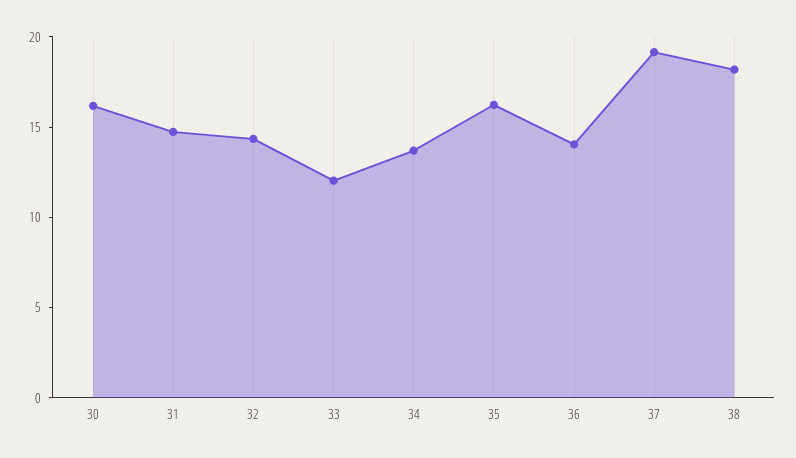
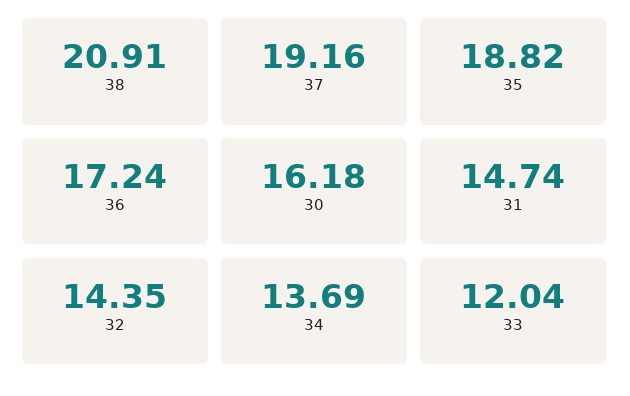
  {
    "30": 16.18,
    "31": 14.74,
    "32": 14.35,
    "33": 12.04,
    "34": 13.69,
-   "35": 16,
+   "35": 18.82,
-   "36": 14,
+   "36": 17.24,
    "37": 19.16,
-   "38": 18
+   "38": 20.91
  }

